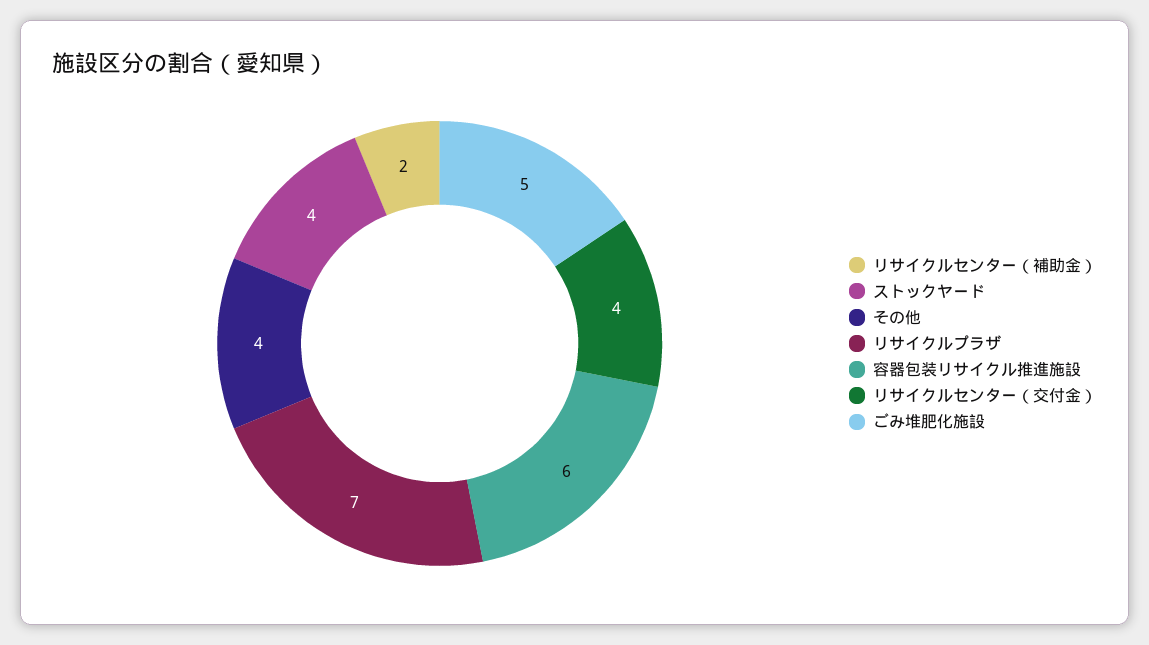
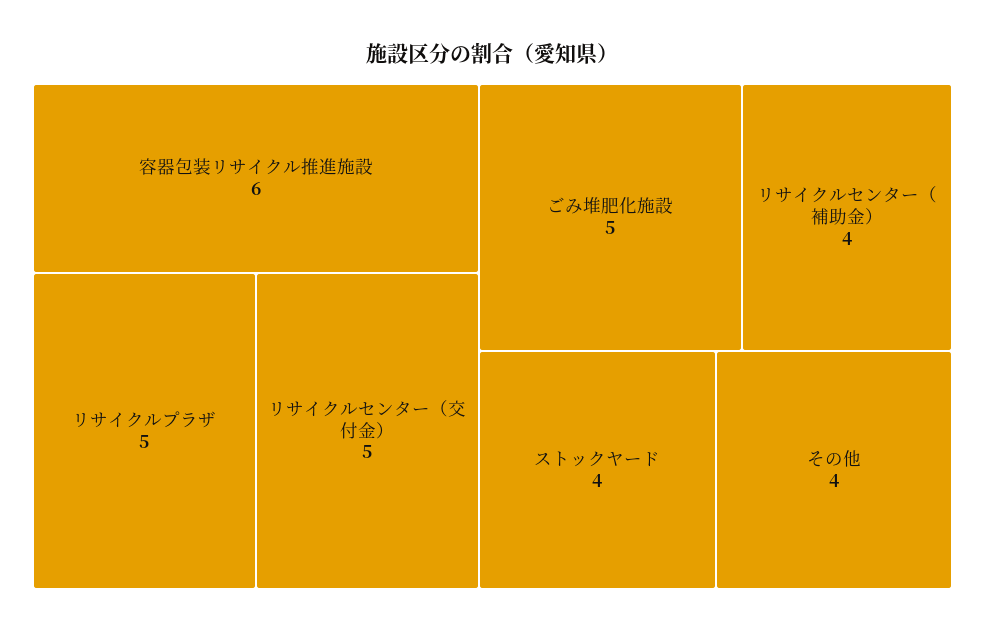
  {
-   "リサイクルセンター（補助金）": 2,
+   "リサイクルセンター（補助金）": 4,
    "ストックヤード": 4,
    "その他": 4,
-   "リサイクルプラザ": 7,
+   "リサイクルプラザ": 5,
    "容器包装リサイクル推進施設": 6,
-   "リサイクルセンター（交付金）": 4,
+   "リサイクルセンター（交付金）": 5,
    "ごみ堆肥化施設": 5
  }

